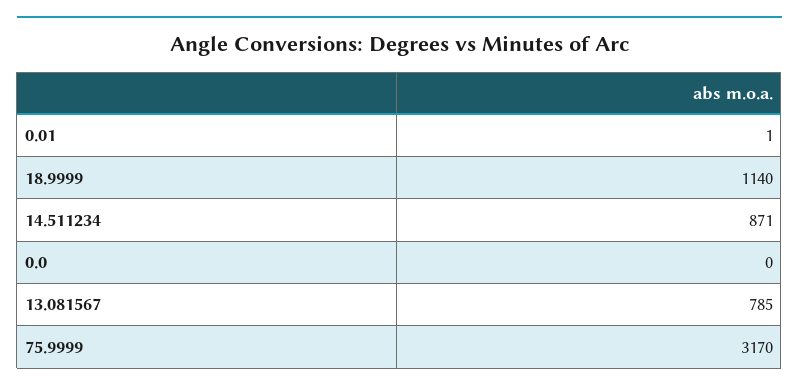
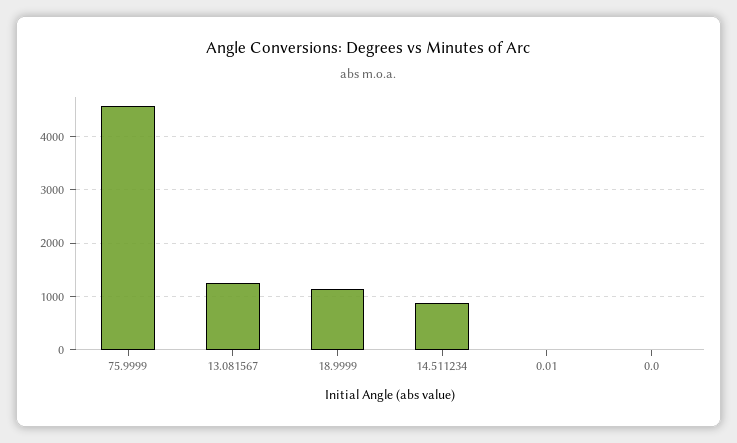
  {
    "0.01": 1,
    "18.9999": 1140,
    "14.511234": 871,
    "0.0": 0,
-   "13.081567": 785,
+   "13.081567": 1200,
-   "75.9999": 3170
+   "75.9999": 4600
  }

